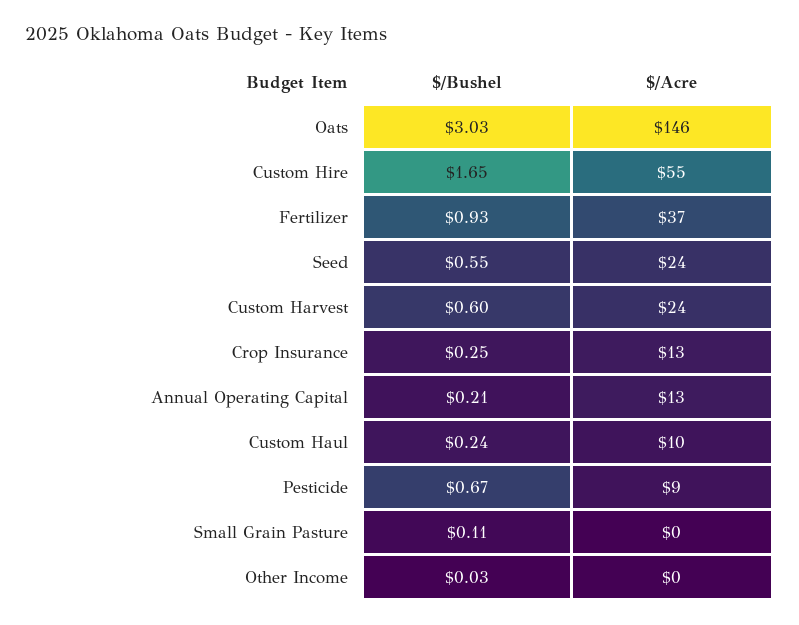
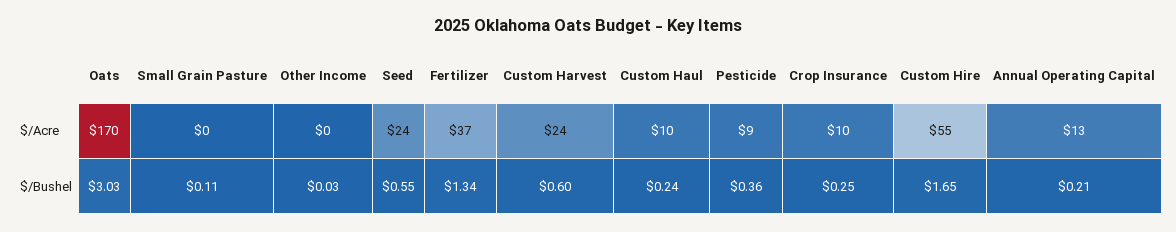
  {
    "$/Bushel": {
      "Oats": 3.03,
      "Custom Hire": 1.65,
-     "Fertilizer": 0.93,
+     "Fertilizer": 1.34,
      "Seed": 0.55,
      "Custom Harvest": 0.6,
      "Crop Insurance": 0.25,
      "Annual Operating Capital": 0.21,
      "Custom Haul": 0.24,
-     "Pesticide": 0.67,
+     "Pesticide": 0.36,
      "Small Grain Pasture": 0.11,
      "Other Income": 0.03
    },
    "$/Acre": {
-     "Oats": 146,
+     "Oats": 170,
      "Custom Hire": 55,
      "Fertilizer": 37,
      "Seed": 24,
      "Custom Harvest": 24,
-     "Crop Insurance": 13,
+     "Crop Insurance": 10,
      "Annual Operating Capital": 13,
      "Custom Haul": 10,
      "Pesticide": 9,
      "Small Grain Pasture": 0,
      "Other Income": 0
    }
  }

